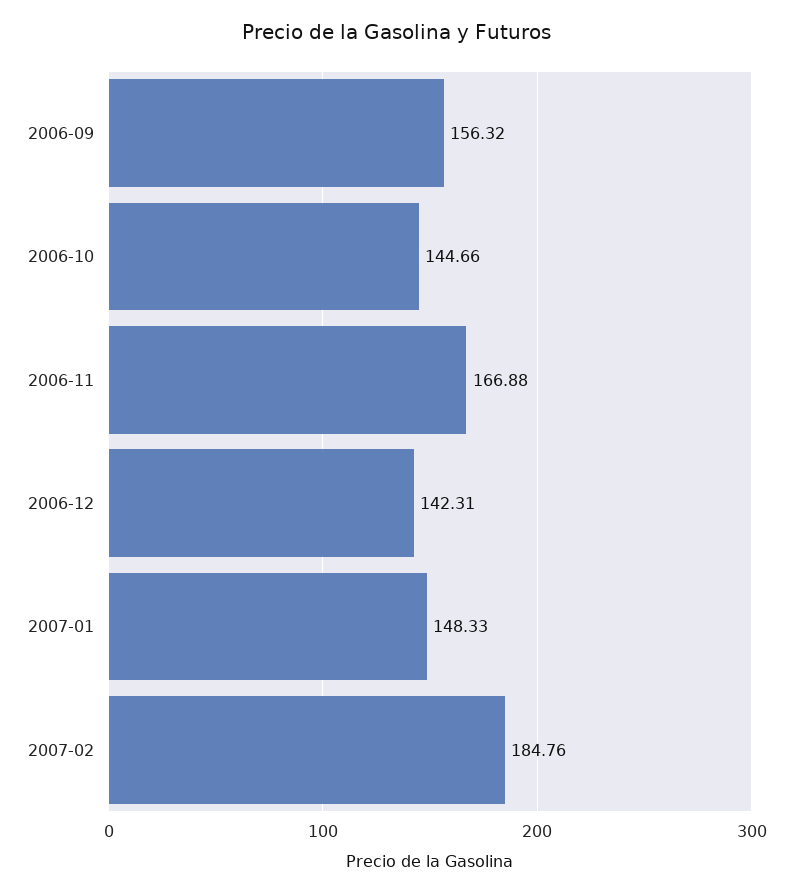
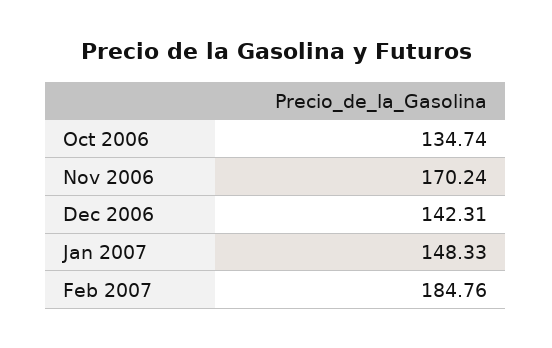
  {
-   "2006-09": 156.32,
-   "2006-10": 144.66,
+   "2006-10": 134.74,
-   "2006-11": 166.88,
+   "2006-11": 170.24,
    "2006-12": 142.31,
    "2007-01": 148.33,
    "2007-02": 184.76
  }

